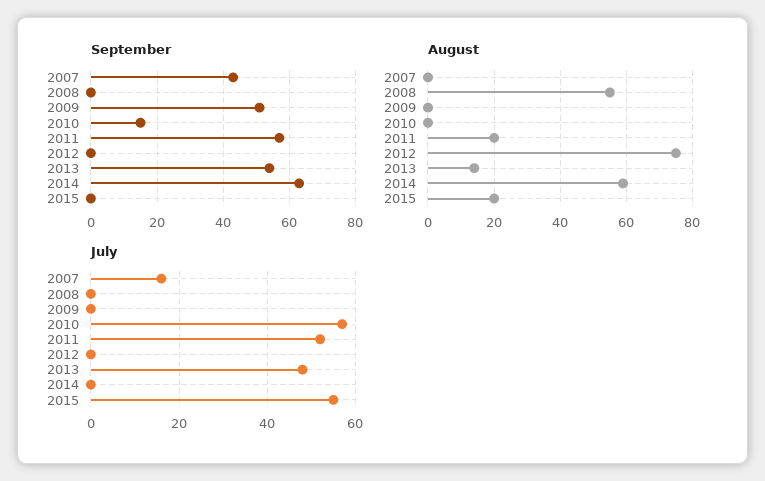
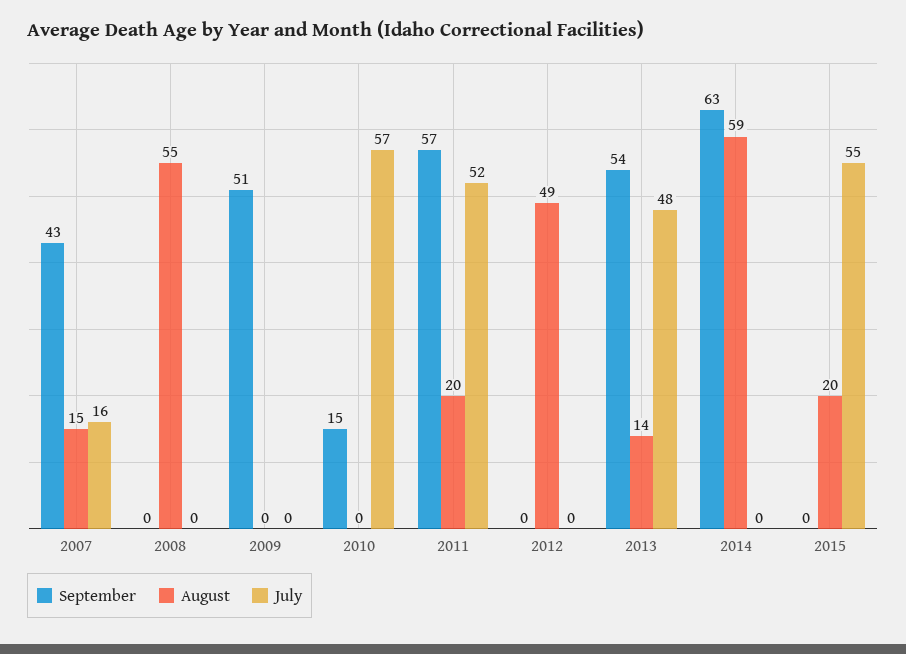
  {
    "September": {
      "2007": 43,
      "2008": 0,
      "2009": 51,
      "2010": 15,
      "2011": 57,
      "2012": 0,
      "2013": 54,
      "2014": 63,
      "2015": 0
    },
    "August": {
-     "2007": 0,
+     "2007": 15,
      "2008": 55,
      "2009": 0,
      "2010": 0,
      "2011": 20,
-     "2012": 75,
+     "2012": 49,
      "2013": 14,
      "2014": 59,
      "2015": 20
    },
    "July": {
      "2007": 16,
      "2008": 0,
      "2009": 0,
      "2010": 57,
      "2011": 52,
      "2012": 0,
      "2013": 48,
      "2014": 0,
      "2015": 55
    }
  }

